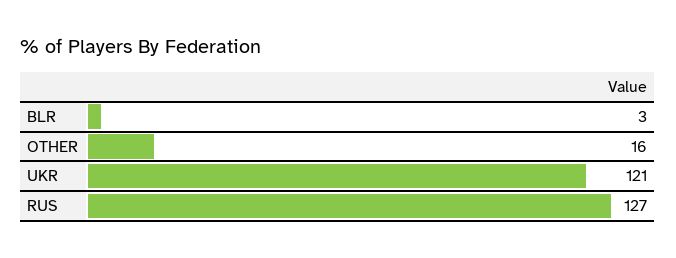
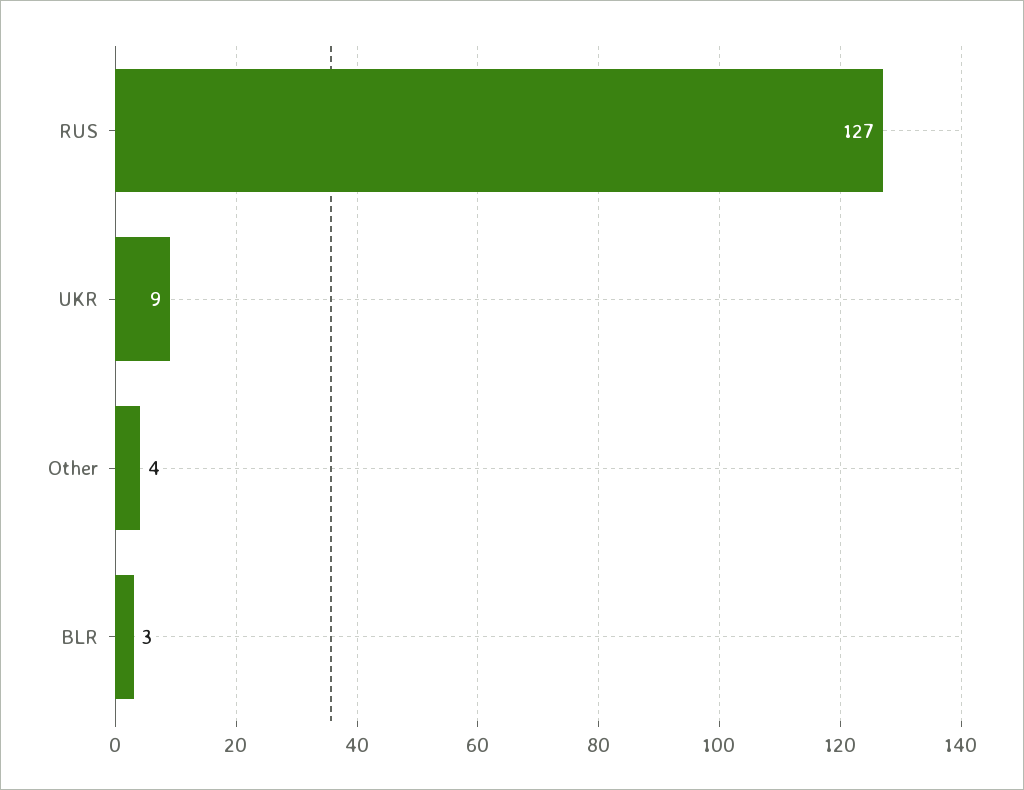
  {
    "BLR": 3,
-   "OTHER": 16,
+   "OTHER": 4,
-   "UKR": 121,
+   "UKR": 9,
    "RUS": 127
  }

